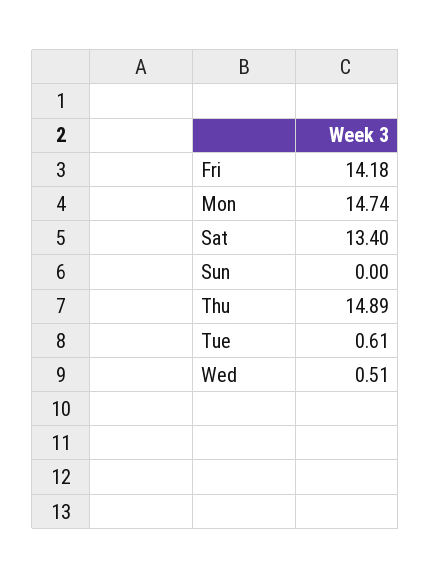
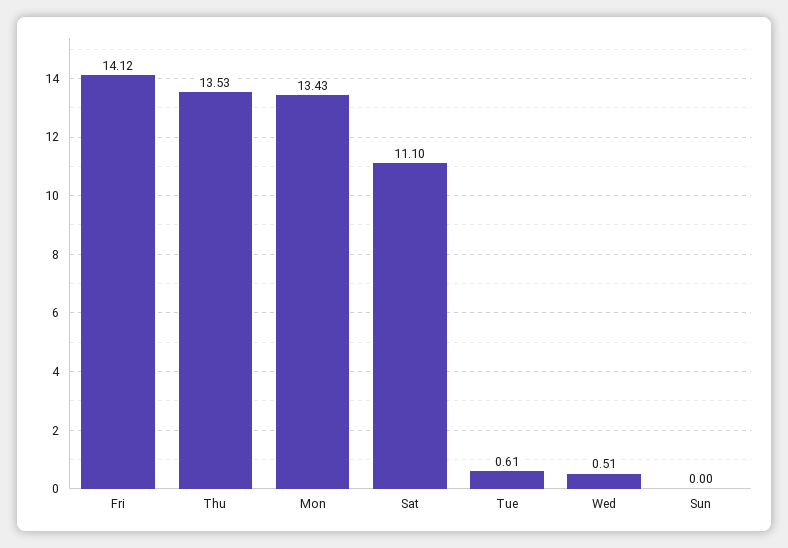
  {
-   "Fri": 14.18,
+   "Fri": 14.12,
-   "Mon": 14.74,
+   "Mon": 13.43,
-   "Sat": 13.4,
+   "Sat": 11.1,
    "Sun": 0,
-   "Thu": 14.89,
+   "Thu": 13.53,
    "Tue": 0.61,
    "Wed": 0.51
  }

